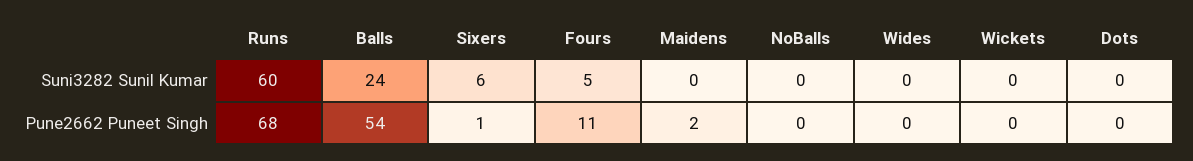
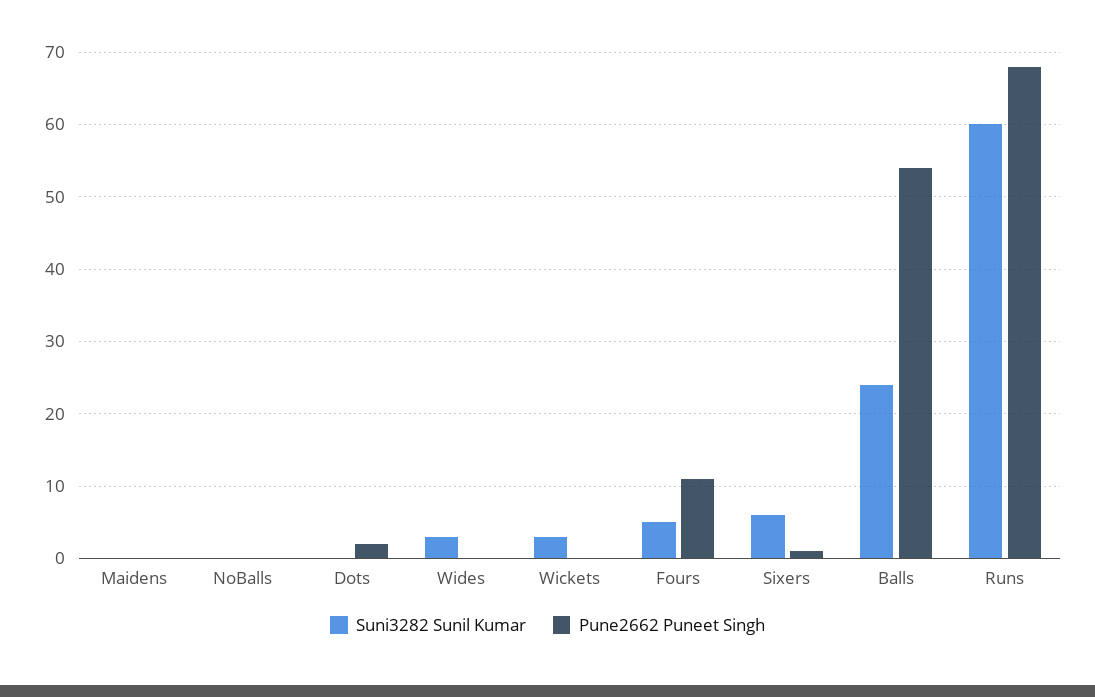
  {
    "Suni3282 Sunil Kumar": {
      "Runs": 60,
      "Balls": 24,
      "Sixers": 6,
      "Fours": 5,
      "Maidens": 0,
      "NoBalls": 0,
-     "Wides": 0,
+     "Wides": 3,
-     "Wickets": 0,
+     "Wickets": 3,
      "Dots": 0
    },
    "Pune2662 Puneet Singh": {
      "Runs": 68,
      "Balls": 54,
      "Sixers": 1,
      "Fours": 11,
-     "Maidens": 2,
+     "Maidens": 0,
      "NoBalls": 0,
      "Wides": 0,
      "Wickets": 0,
-     "Dots": 0
+     "Dots": 2
    }
  }

